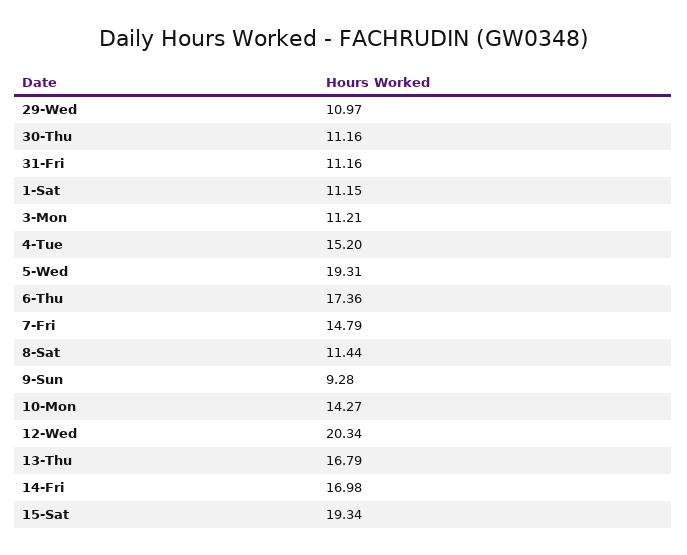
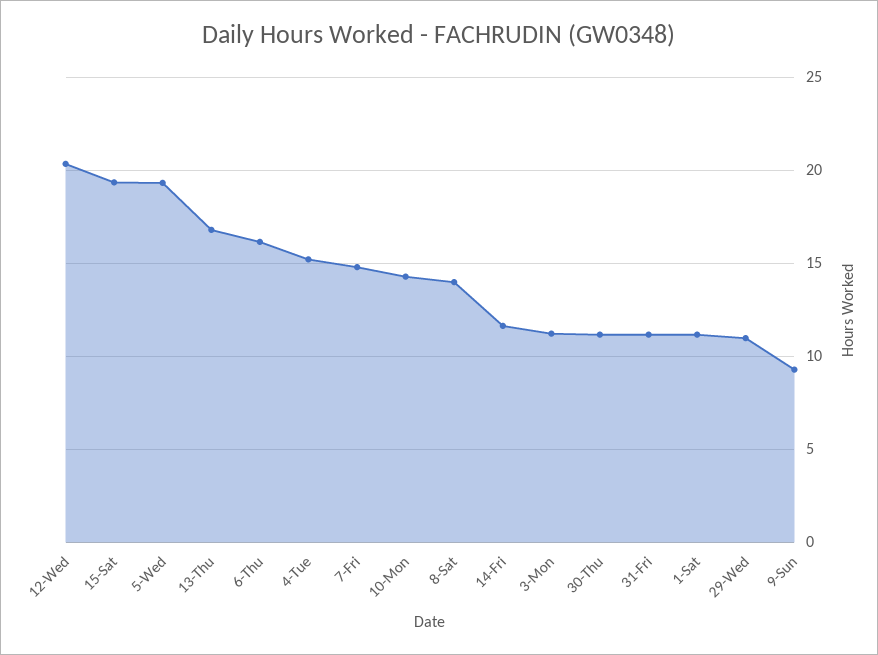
  {
    "29-Wed": 10.97,
    "30-Thu": 11.16,
    "31-Fri": 11.16,
    "1-Sat": 11.15,
    "3-Mon": 11.21,
    "4-Tue": 15.2,
    "5-Wed": 19.31,
-   "6-Thu": 17.36,
+   "6-Thu": 16,
    "7-Fri": 14.79,
-   "8-Sat": 11.44,
+   "8-Sat": 14,
    "9-Sun": 9.28,
    "10-Mon": 14.27,
    "12-Wed": 20.34,
    "13-Thu": 16.79,
-   "14-Fri": 16.98,
+   "14-Fri": 11.5,
    "15-Sat": 19.34
  }

